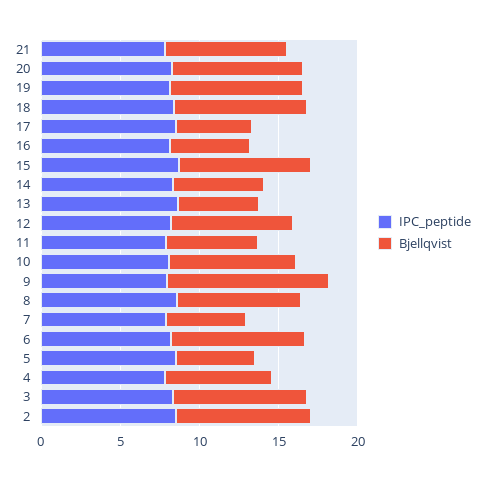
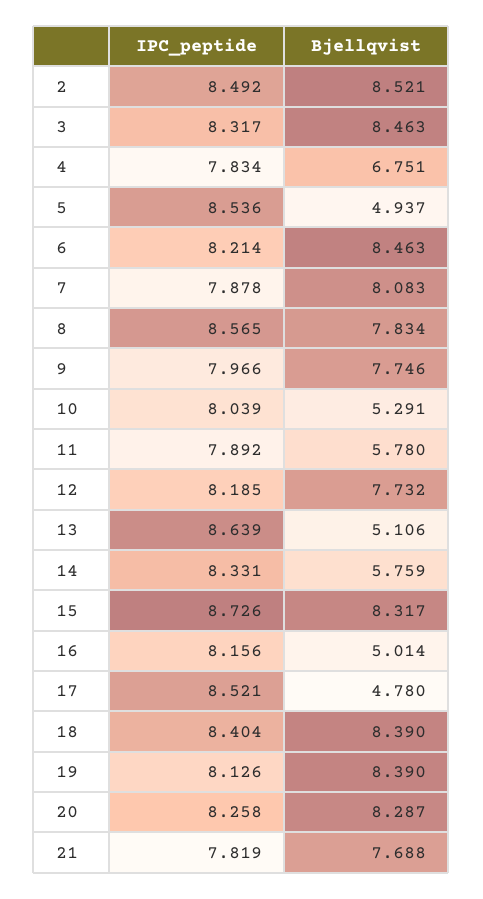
  {
    "IPC_peptide": {
      "21": 7.819,
      "20": 8.258,
      "19": 8.126,
      "18": 8.404,
      "17": 8.521,
      "16": 8.156,
      "15": 8.726,
      "14": 8.331,
      "13": 8.639,
      "12": 8.185,
      "11": 7.892,
      "10": 8.039,
      "9": 7.966,
      "8": 8.565,
      "7": 7.878,
      "6": 8.214,
      "5": 8.536,
      "4": 7.834,
      "3": 8.317,
      "2": 8.492
    },
    "Bjellqvist": {
      "21": 7.688,
      "20": 8.287,
      "19": 8.39,
      "18": 8.39,
      "17": 4.78,
      "16": 5.014,
      "15": 8.317,
      "14": 5.759,
      "13": 5.106,
      "12": 7.732,
      "11": 5.78,
-     "10": 8,
+     "10": 5.291,
-     "9": 10,
+     "9": 7.746,
      "8": 7.834,
-     "7": 5,
+     "7": 8.083,
      "6": 8.463,
      "5": 4.937,
      "4": 6.751,
      "3": 8.463,
      "2": 8.521
    }
  }

